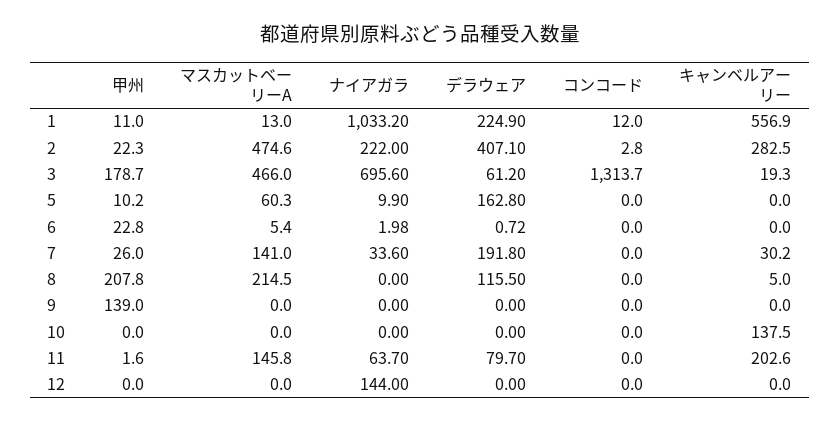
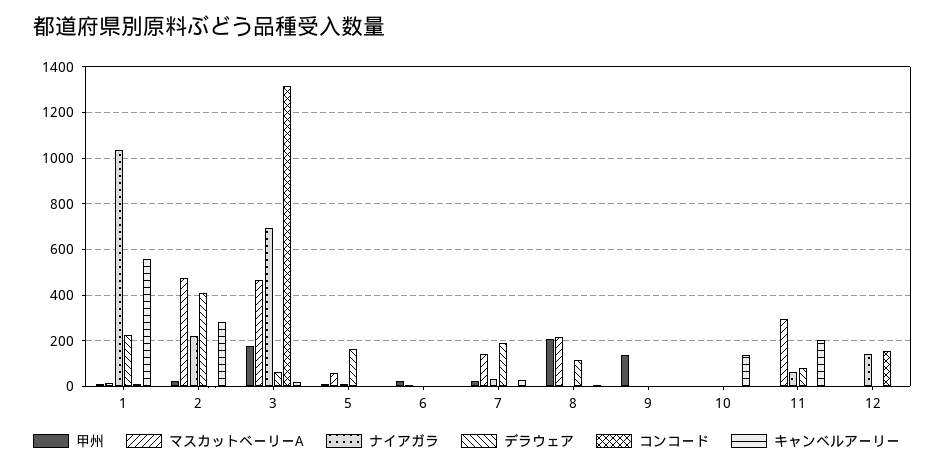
  {
    "甲州": {
      "1": 11,
      "2": 22.3,
      "3": 178.7,
      "5": 10.2,
      "6": 22.8,
      "7": 26,
      "8": 207.8,
      "9": 139,
      "10": 0,
      "11": 1.6,
      "12": 0
    },
    "マスカットベーリーA": {
      "1": 13,
      "2": 474.6,
      "3": 466,
      "5": 60.3,
      "6": 5.4,
      "7": 141,
      "8": 214.5,
      "9": 0,
      "10": 0,
-     "11": 145.8,
+     "11": 300,
      "12": 0
    },
    "ナイアガラ": {
      "1": 1033.2,
      "2": 222,
      "3": 695.6,
      "5": 9.9,
      "6": 1.98,
      "7": 33.6,
      "8": 0,
      "9": 0,
      "10": 0,
      "11": 63.7,
      "12": 144
    },
    "デラウェア": {
      "1": 224.9,
      "2": 407.1,
      "3": 61.2,
      "5": 162.8,
      "6": 0.72,
      "7": 191.8,
      "8": 115.5,
      "9": 0,
      "10": 0,
      "11": 79.7,
      "12": 0
    },
    "コンコード": {
      "1": 12,
      "2": 2.8,
      "3": 1313.7,
      "5": 0,
      "6": 0,
      "7": 0,
      "8": 0,
      "9": 0,
      "10": 0,
      "11": 0,
-     "12": 0
+     "12": 150
    },
    "キャンベルアーリー": {
      "1": 556.9,
      "2": 282.5,
      "3": 19.3,
      "5": 0,
      "6": 0,
      "7": 30.2,
      "8": 5,
      "9": 0,
      "10": 137.5,
      "11": 202.6,
      "12": 0
    }
  }

